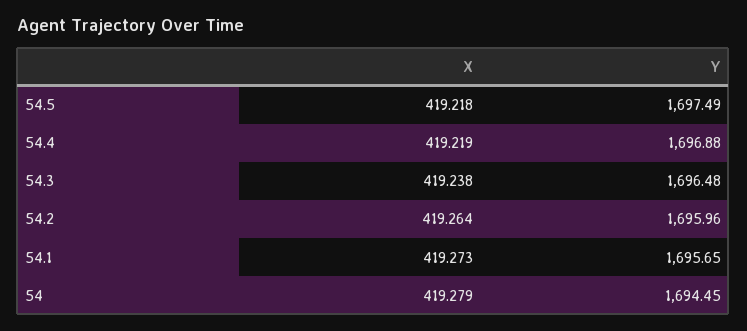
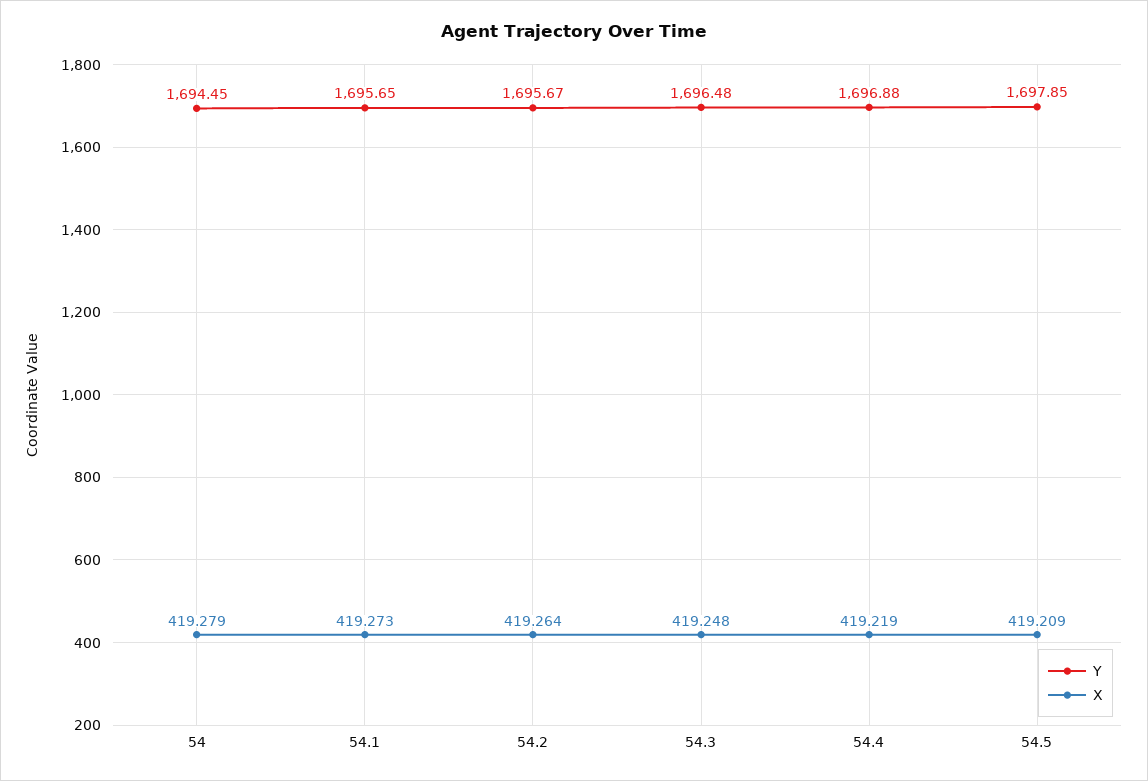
  {
    "X": {
-     "54.5": 419.218,
+     "54.5": 419.209,
      "54.4": 419.219,
-     "54.3": 419.238,
+     "54.3": 419.248,
      "54.2": 419.264,
      "54.1": 419.273,
      "54": 419.279
    },
    "Y": {
-     "54.5": 1697.49,
+     "54.5": 1697.85,
      "54.4": 1696.88,
      "54.3": 1696.48,
-     "54.2": 1695.96,
+     "54.2": 1695.67,
      "54.1": 1695.65,
      "54": 1694.45
    }
  }

